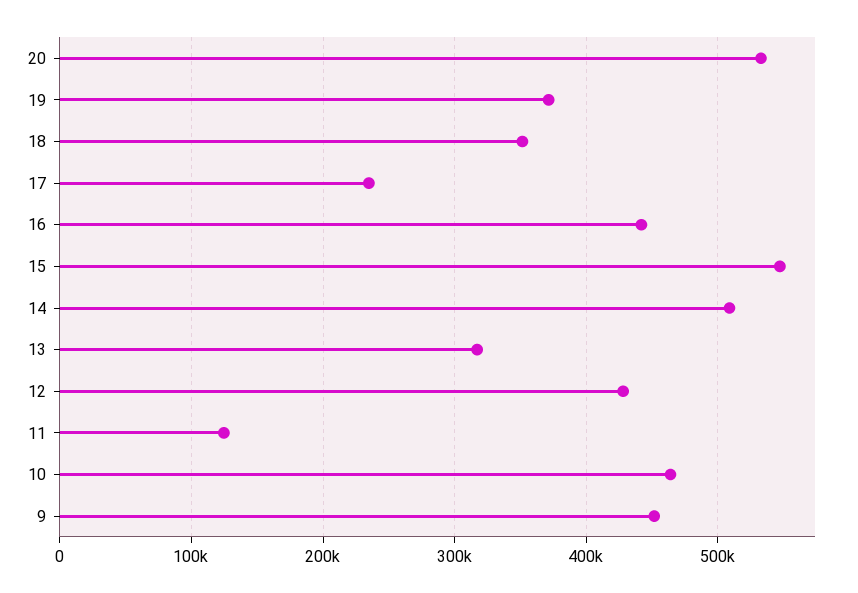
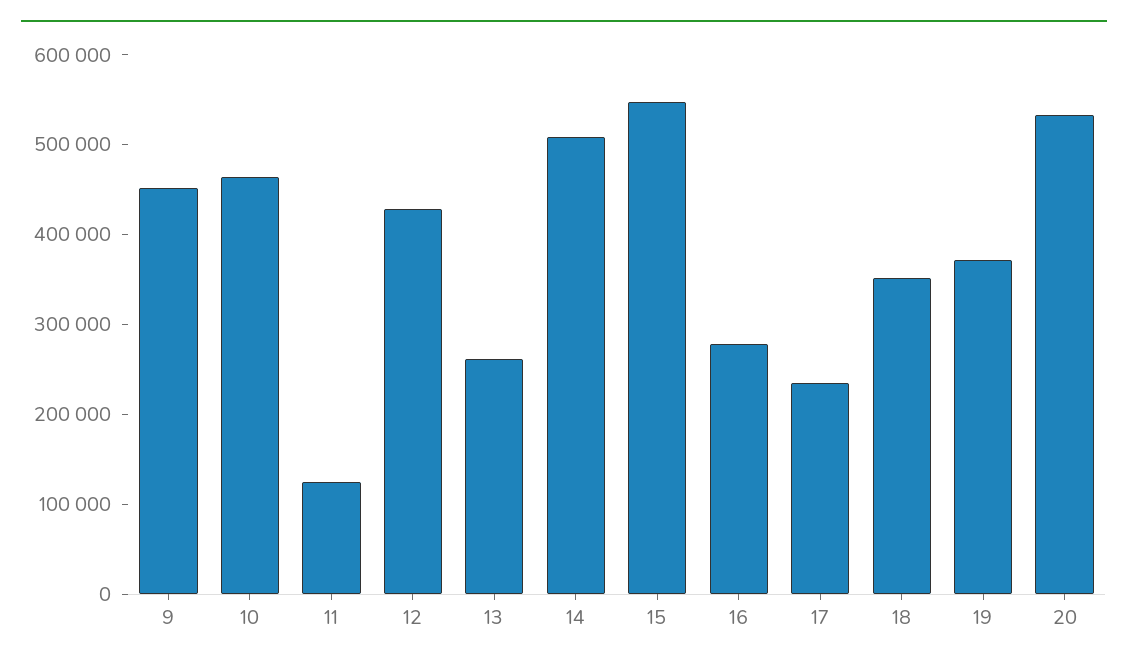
  {
    "20": 530000,
    "19": 370000,
    "18": 350000,
    "17": 230000,
-   "16": 440000,
+   "16": 280000,
    "15": 550000,
    "14": 510000,
-   "13": 320000,
+   "13": 260000,
    "12": 430000,
    "11": 120000,
    "10": 460000,
    "9": 450000
  }

